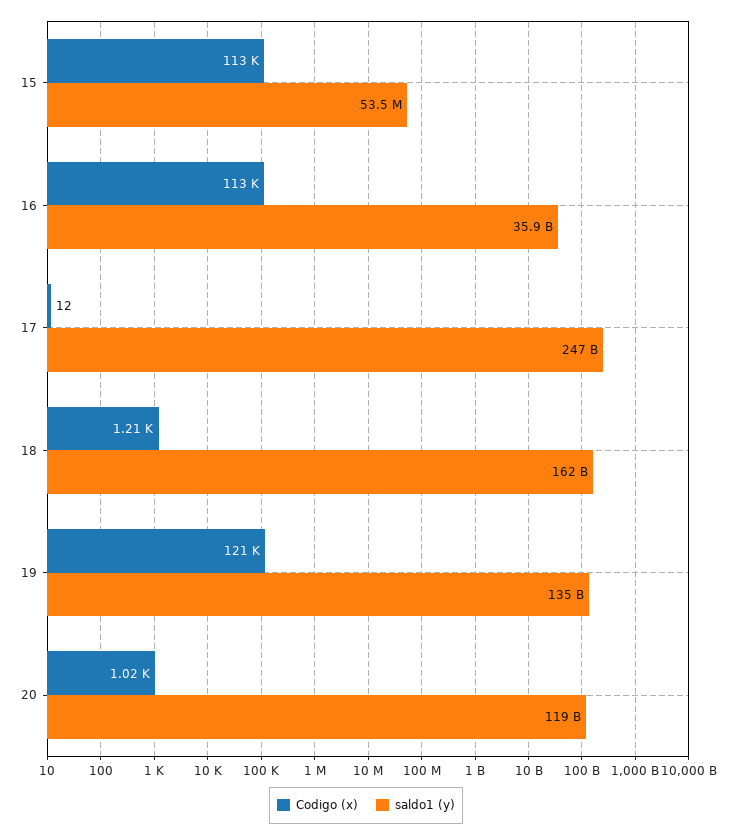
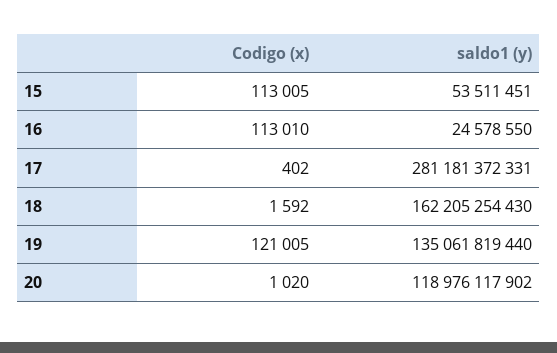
  {
    "Codigo (x)": {
      "15": 113005,
      "16": 113010,
-     "17": 12,
+     "17": 402,
-     "18": 1210,
+     "18": 1592,
      "19": 121005,
      "20": 1020
    },
    "saldo1 (y)": {
      "15": 53511451,
-     "16": 35900000000,
+     "16": 24578550,
-     "17": 247000000000,
+     "17": 281181372331,
      "18": 162205254430,
      "19": 135061819440,
      "20": 118976117902
    }
  }

